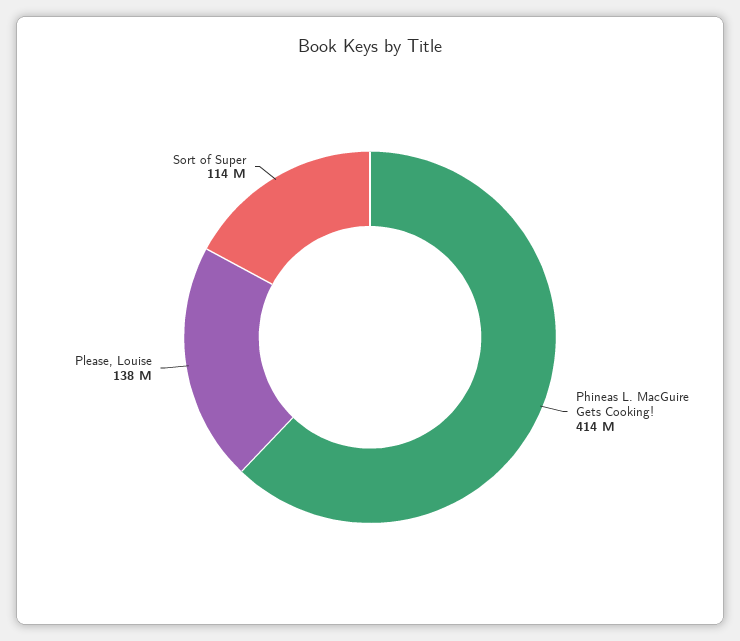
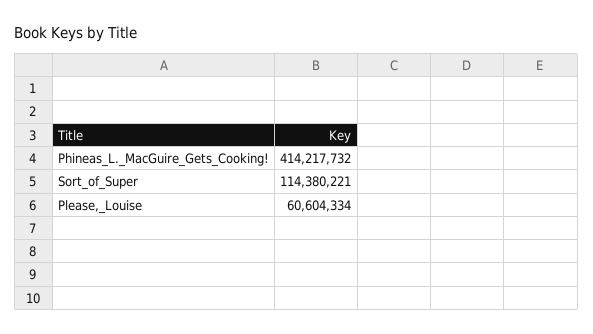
  {
    "Phineas L. MacGuire Gets Cooking!": 414217732,
-   "Please, Louise": 138000000,
+   "Please, Louise": 60604334,
    "Sort of Super": 114380221
  }

